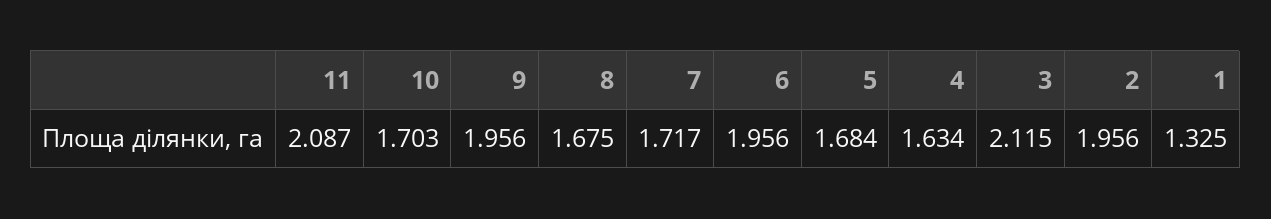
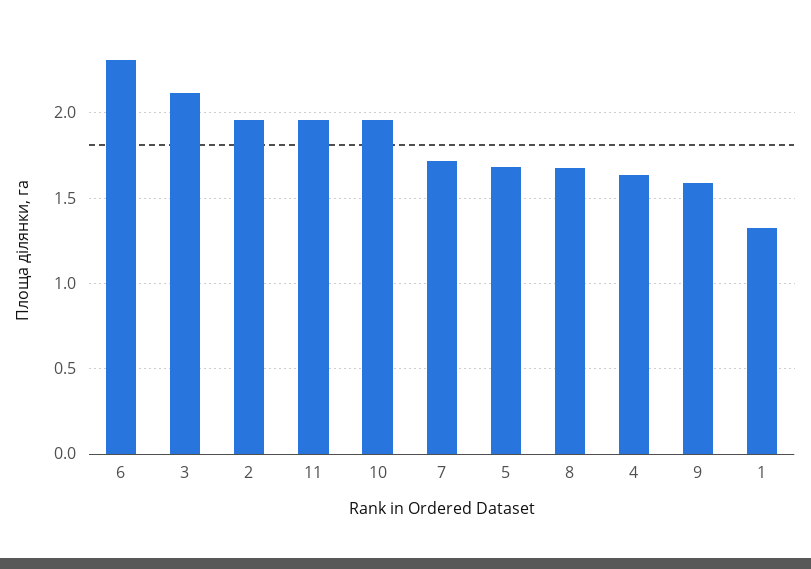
  {
-   "11": 2.087,
+   "11": 1.95,
-   "10": 1.703,
+   "10": 1.95,
-   "9": 1.956,
+   "9": 1.6,
    "8": 1.675,
    "7": 1.717,
-   "6": 1.956,
+   "6": 2.3,
    "5": 1.684,
    "4": 1.634,
    "3": 2.115,
    "2": 1.956,
    "1": 1.325
  }

